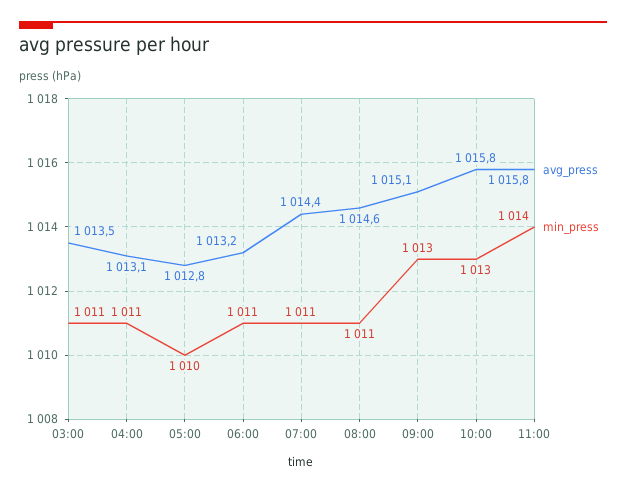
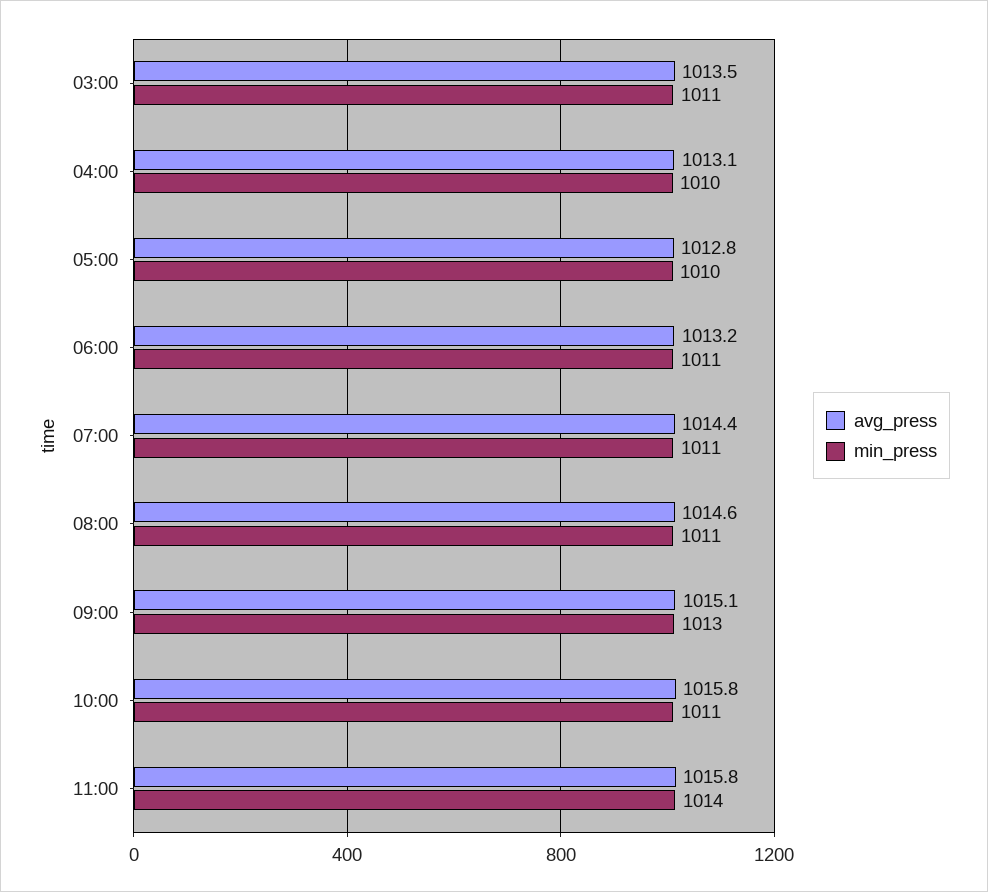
  {
    "avg_press": {
      "03:00": 1013.5,
      "04:00": 1013.1,
      "05:00": 1012.8,
      "06:00": 1013.2,
      "07:00": 1014.4,
      "08:00": 1014.6,
      "09:00": 1015.1,
      "10:00": 1015.8,
      "11:00": 1015.8
    },
    "min_press": {
      "03:00": 1011,
-     "04:00": 1011,
+     "04:00": 1010,
      "05:00": 1010,
      "06:00": 1011,
      "07:00": 1011,
      "08:00": 1011,
      "09:00": 1013,
-     "10:00": 1013,
+     "10:00": 1011,
      "11:00": 1014
    }
  }

